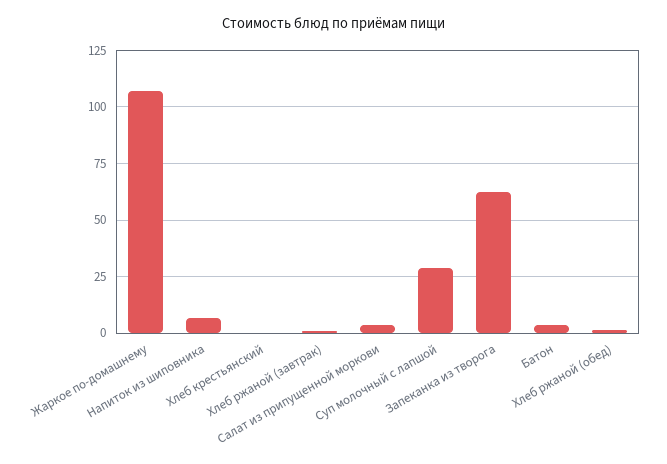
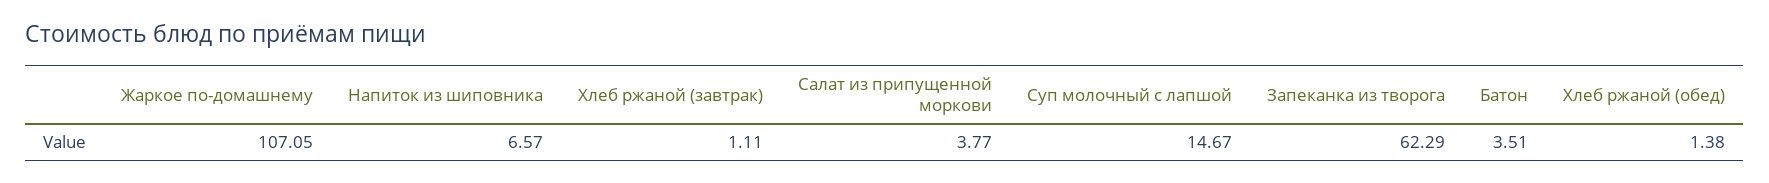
  {
    "Жаркое по-домашнему": 107.05,
    "Напиток из шиповника": 6.57,
-   "Хлеб крестьянский": 0,
    "Хлеб ржаной (завтрак)": 1.11,
    "Салат из припущенной моркови": 3.77,
-   "Суп молочный с лапшой": 30,
+   "Суп молочный с лапшой": 14.67,
    "Запеканка из творога": 62.29,
    "Батон": 3.51,
    "Хлеб ржаной (обед)": 1.38
  }

